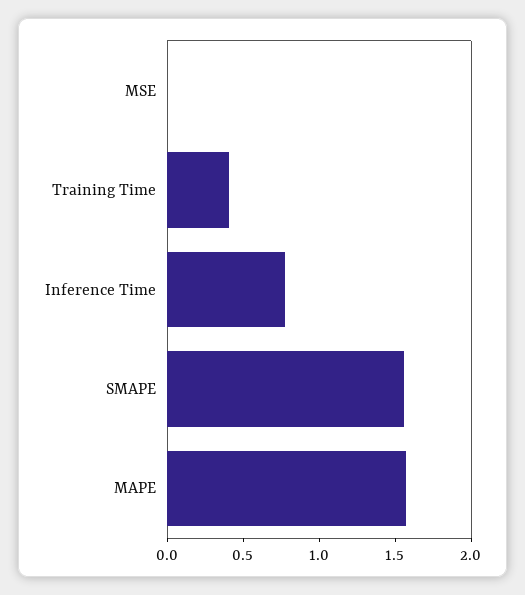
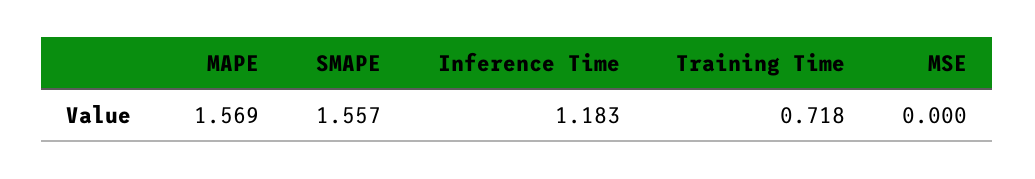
  {
    "MSE": 0,
-   "Training Time": 0.4,
+   "Training Time": 0.718,
-   "Inference Time": 0.8,
+   "Inference Time": 1.183,
    "SMAPE": 1.557,
    "MAPE": 1.569
  }

